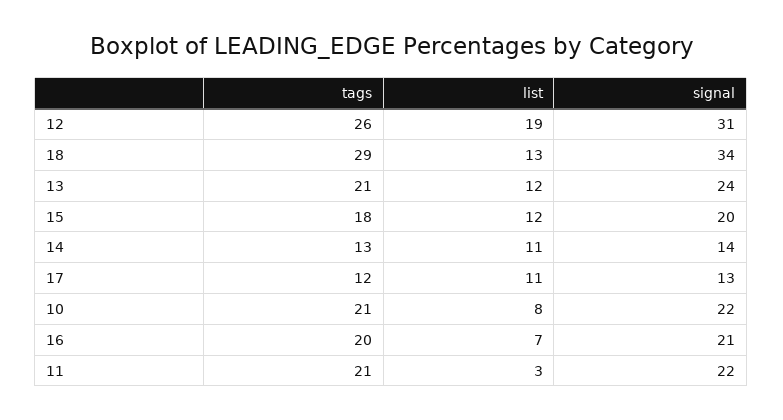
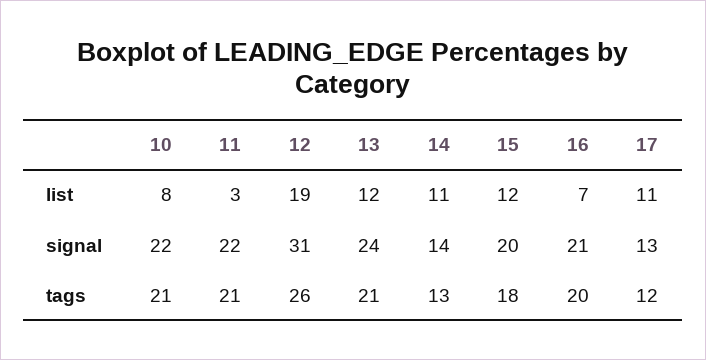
  {
    "tags": {
      "12": 26,
-     "18": 29,
      "13": 21,
      "15": 18,
      "14": 13,
      "17": 12,
      "10": 21,
      "16": 20,
      "11": 21
    },
    "list": {
      "12": 19,
-     "18": 13,
      "13": 12,
      "15": 12,
      "14": 11,
      "17": 11,
      "10": 8,
      "16": 7,
      "11": 3
    },
    "signal": {
      "12": 31,
-     "18": 34,
      "13": 24,
      "15": 20,
      "14": 14,
      "17": 13,
      "10": 22,
      "16": 21,
      "11": 22
    }
  }

